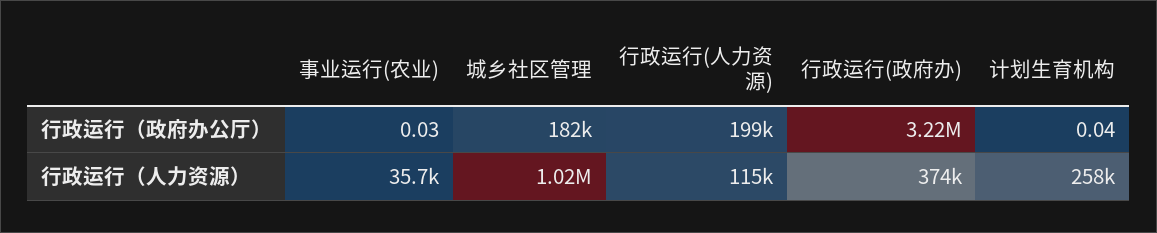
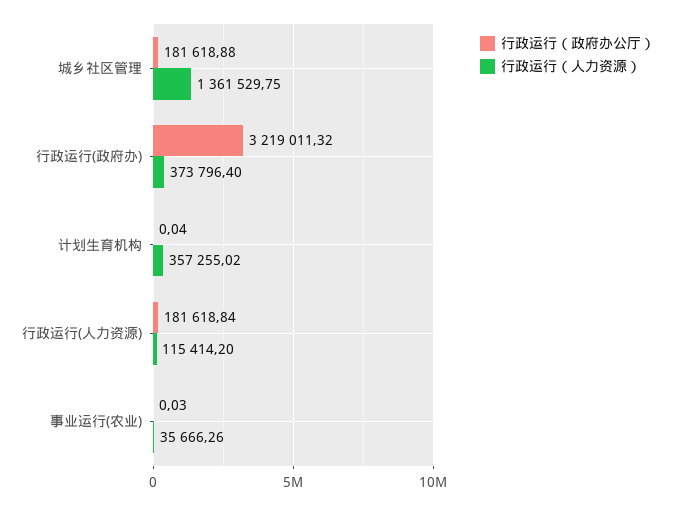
  {
    "行政运行（政府办公厅）": {
      "事业运行(农业)": 0.03,
      "城乡社区管理": 181618.88,
-     "行政运行(人力资源)": 199000,
+     "行政运行(人力资源)": 181618.84,
      "行政运行(政府办)": 3219011.32,
      "计划生育机构": 0.04
    },
    "行政运行（人力资源）": {
      "事业运行(农业)": 35666.26,
-     "城乡社区管理": 1020000,
+     "城乡社区管理": 1361529.75,
      "行政运行(人力资源)": 115414.2,
      "行政运行(政府办)": 373796.4,
-     "计划生育机构": 258000
+     "计划生育机构": 357255.02
    }
  }

